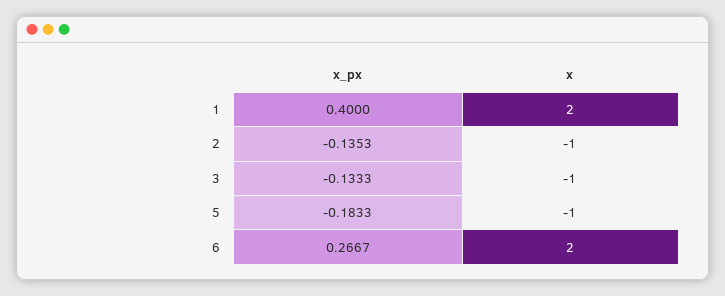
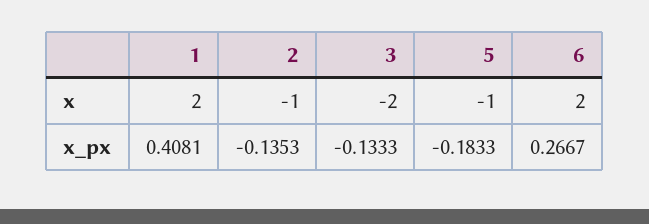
  {
    "x_px": {
-     "1": 0.4,
+     "1": 0.4081,
      "2": -0.1353,
      "3": -0.1333,
      "5": -0.1833,
      "6": 0.2667
    },
    "x": {
      "1": 2,
      "2": -1,
-     "3": -1,
+     "3": -2,
      "5": -1,
      "6": 2
    }
  }

